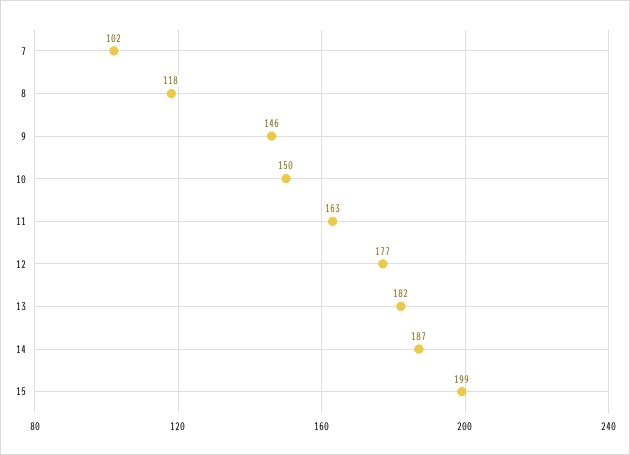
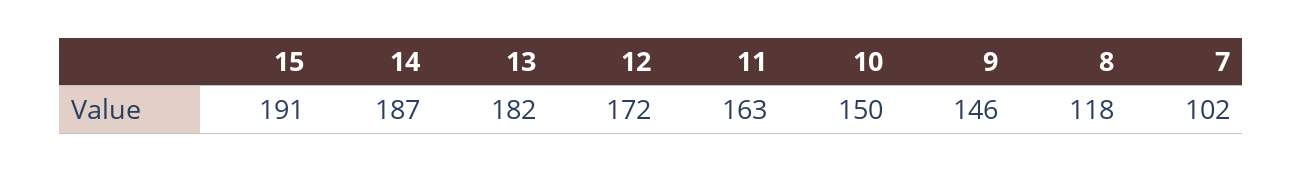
  {
    "7": 102,
    "8": 118,
    "9": 146,
    "10": 150,
    "11": 163,
-   "12": 177,
+   "12": 172,
    "13": 182,
    "14": 187,
-   "15": 199
+   "15": 191
  }

